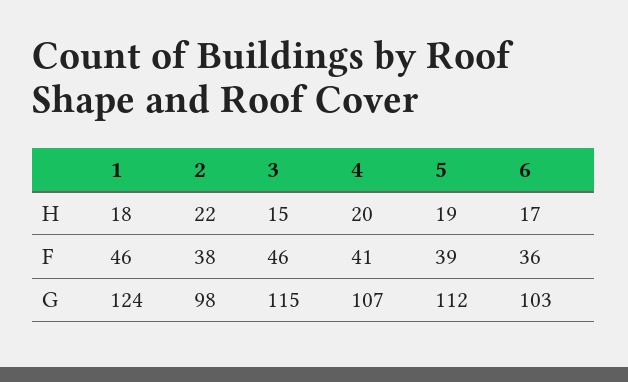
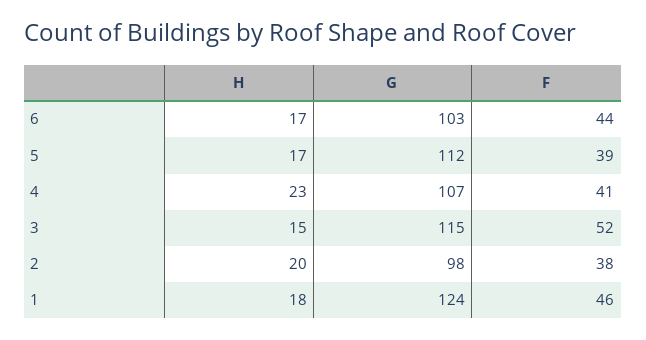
  {
    "1": {
      "H": 18,
      "F": 46,
      "G": 124
    },
    "2": {
-     "H": 22,
+     "H": 20,
      "F": 38,
      "G": 98
    },
    "3": {
      "H": 15,
-     "F": 46,
+     "F": 52,
      "G": 115
    },
    "4": {
-     "H": 20,
+     "H": 23,
      "F": 41,
      "G": 107
    },
    "5": {
-     "H": 19,
+     "H": 17,
      "F": 39,
      "G": 112
    },
    "6": {
      "H": 17,
-     "F": 36,
+     "F": 44,
      "G": 103
    }
  }

